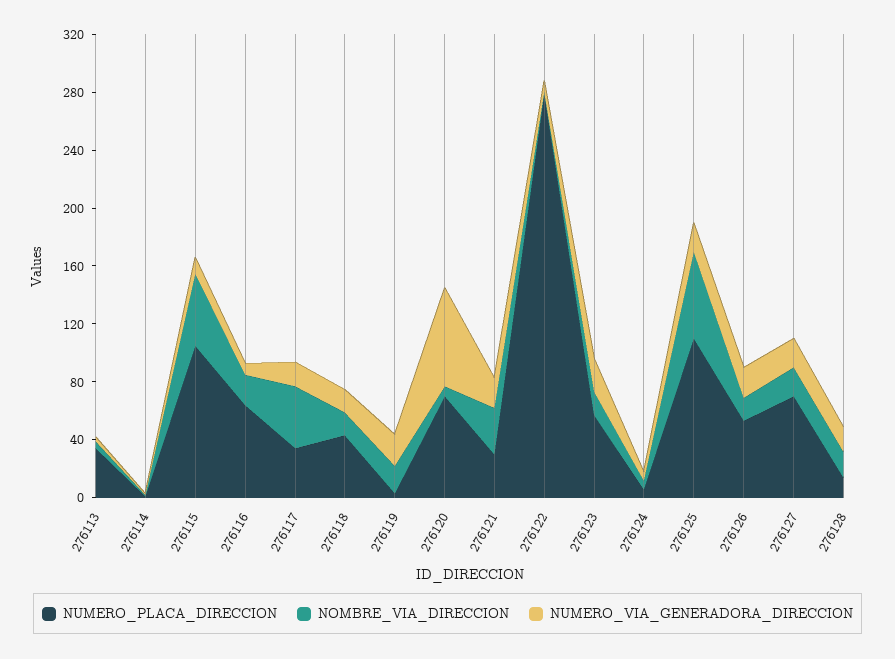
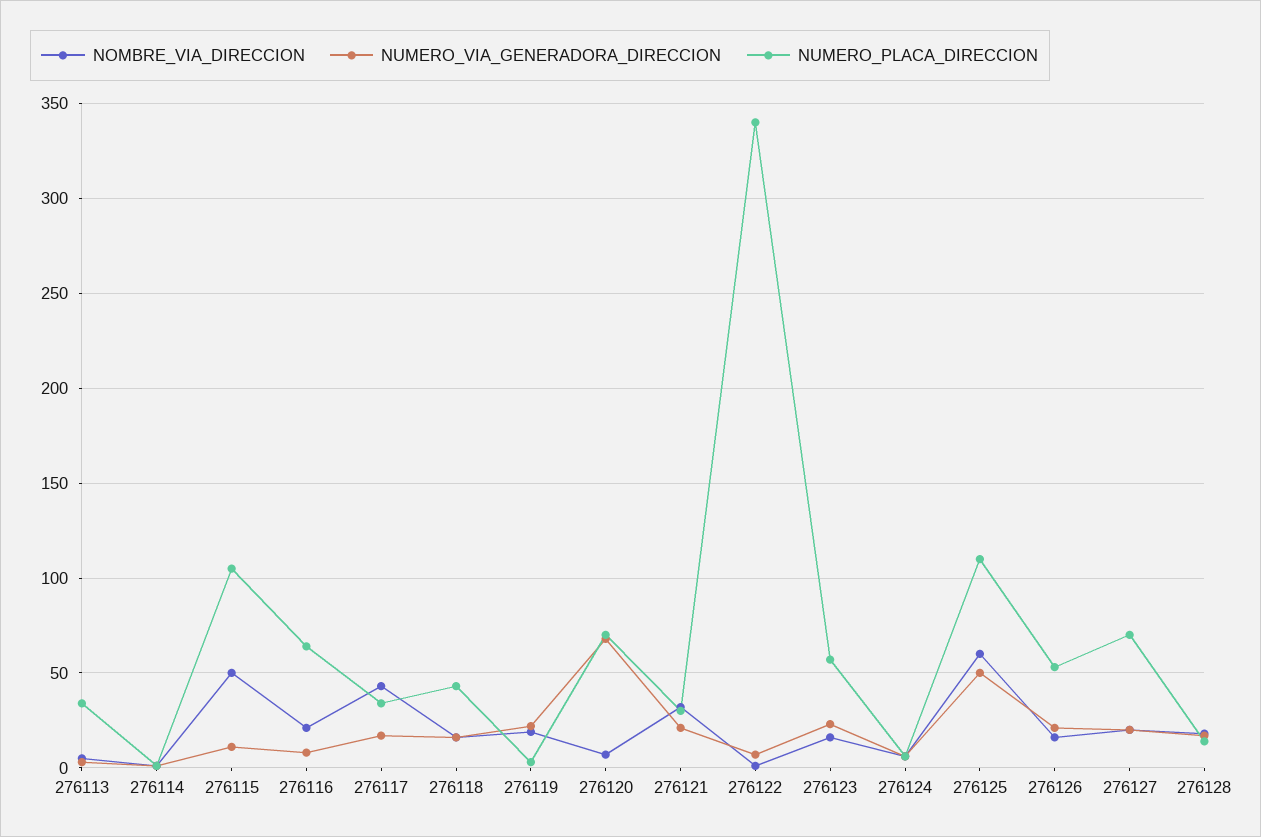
  {
    "NUMERO_PLACA_DIRECCION": {
      "276113": 35,
      "276114": 0,
      "276115": 105,
      "276116": 65,
      "276117": 35,
      "276118": 45,
      "276119": 5,
      "276120": 70,
      "276121": 30,
-     "276122": 280,
+     "276122": 340,
      "276123": 55,
      "276124": 5,
      "276125": 110,
      "276126": 55,
      "276127": 70,
      "276128": 15
    },
    "NOMBRE_VIA_DIRECCION": {
      "276113": 5,
      "276114": 0,
      "276115": 50,
      "276116": 20,
      "276117": 45,
      "276118": 15,
      "276119": 20,
      "276120": 5,
      "276121": 30,
      "276122": 0,
      "276123": 15,
      "276124": 5,
      "276125": 60,
      "276126": 15,
      "276127": 20,
      "276128": 20
    },
    "NUMERO_VIA_GENERADORA_DIRECCION": {
      "276113": 5,
      "276114": 0,
      "276115": 10,
      "276116": 10,
      "276117": 15,
      "276118": 15,
      "276119": 20,
      "276120": 70,
      "276121": 20,
      "276122": 5,
      "276123": 25,
      "276124": 5,
-     "276125": 20,
+     "276125": 50,
      "276126": 20,
      "276127": 20,
      "276128": 15
    }
  }

